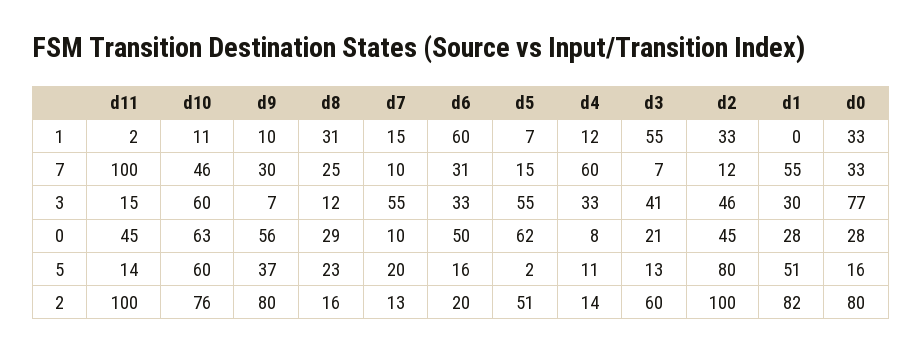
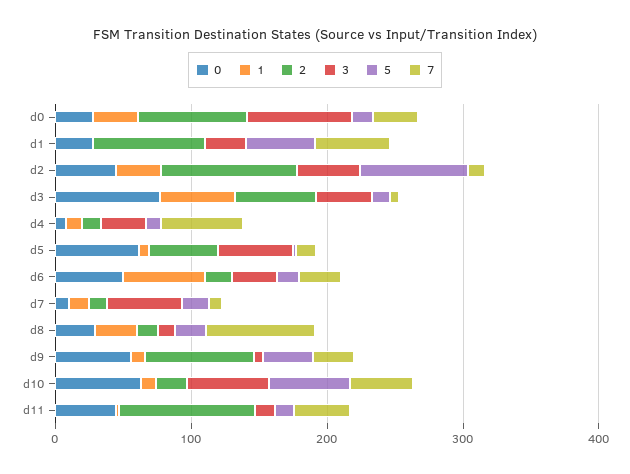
  {
    "1": {
      "d11": 2,
      "d10": 11,
      "d9": 10,
      "d8": 31,
      "d7": 15,
      "d6": 60,
      "d5": 7,
      "d4": 12,
      "d3": 55,
      "d2": 33,
      "d1": 0,
      "d0": 33
    },
    "7": {
-     "d11": 100,
+     "d11": 40,
      "d10": 46,
      "d9": 30,
-     "d8": 25,
+     "d8": 80,
      "d7": 10,
      "d6": 31,
      "d5": 15,
      "d4": 60,
      "d3": 7,
      "d2": 12,
      "d1": 55,
      "d0": 33
    },
    "3": {
      "d11": 15,
      "d10": 60,
      "d9": 7,
      "d8": 12,
      "d7": 55,
      "d6": 33,
      "d5": 55,
      "d4": 33,
      "d3": 41,
      "d2": 46,
      "d1": 30,
      "d0": 77
    },
    "0": {
      "d11": 45,
      "d10": 63,
      "d9": 56,
      "d8": 29,
      "d7": 10,
      "d6": 50,
      "d5": 62,
      "d4": 8,
-     "d3": 21,
+     "d3": 80,
      "d2": 45,
      "d1": 28,
      "d0": 28
    },
    "5": {
      "d11": 14,
      "d10": 60,
      "d9": 37,
      "d8": 23,
      "d7": 20,
      "d6": 16,
      "d5": 2,
      "d4": 11,
      "d3": 13,
      "d2": 80,
      "d1": 51,
      "d0": 16
    },
    "2": {
      "d11": 100,
-     "d10": 76,
+     "d10": 20,
      "d9": 80,
      "d8": 16,
      "d7": 13,
      "d6": 20,
      "d5": 51,
      "d4": 14,
      "d3": 60,
      "d2": 100,
      "d1": 82,
      "d0": 80
    }
  }

